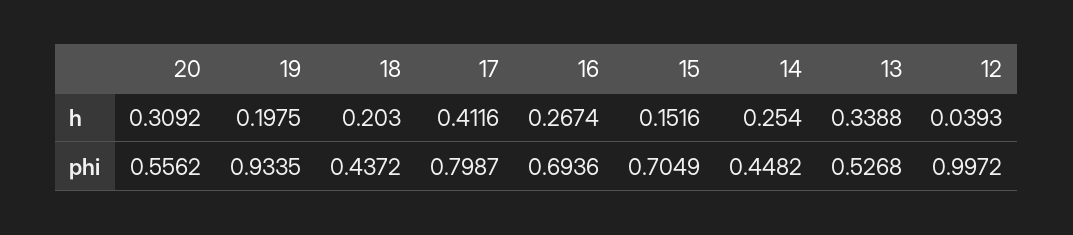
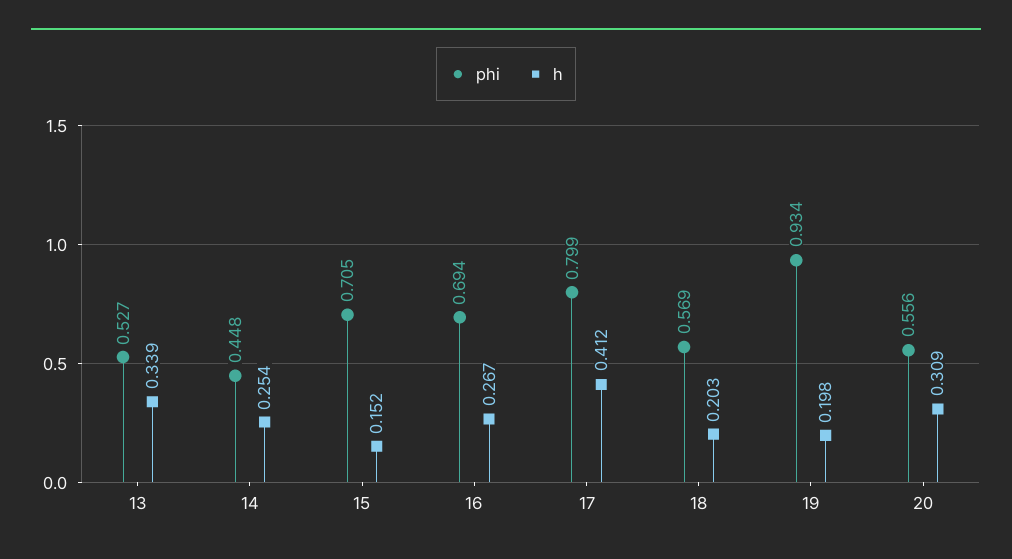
  {
    "h": {
      "20": 0.3092,
      "19": 0.1975,
      "18": 0.203,
      "17": 0.4116,
      "16": 0.2674,
      "15": 0.1516,
      "14": 0.254,
-     "13": 0.3388,
+     "13": 0.3388
-     "12": 0.0393
    },
    "phi": {
      "20": 0.5562,
      "19": 0.9335,
-     "18": 0.4372,
+     "18": 0.569,
      "17": 0.7987,
      "16": 0.6936,
      "15": 0.7049,
      "14": 0.4482,
-     "13": 0.5268,
+     "13": 0.5268
-     "12": 0.9972
    }
  }

